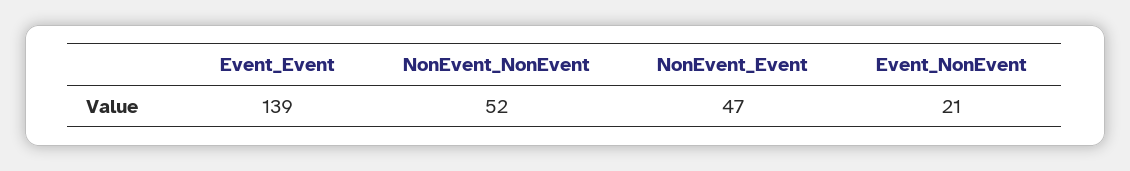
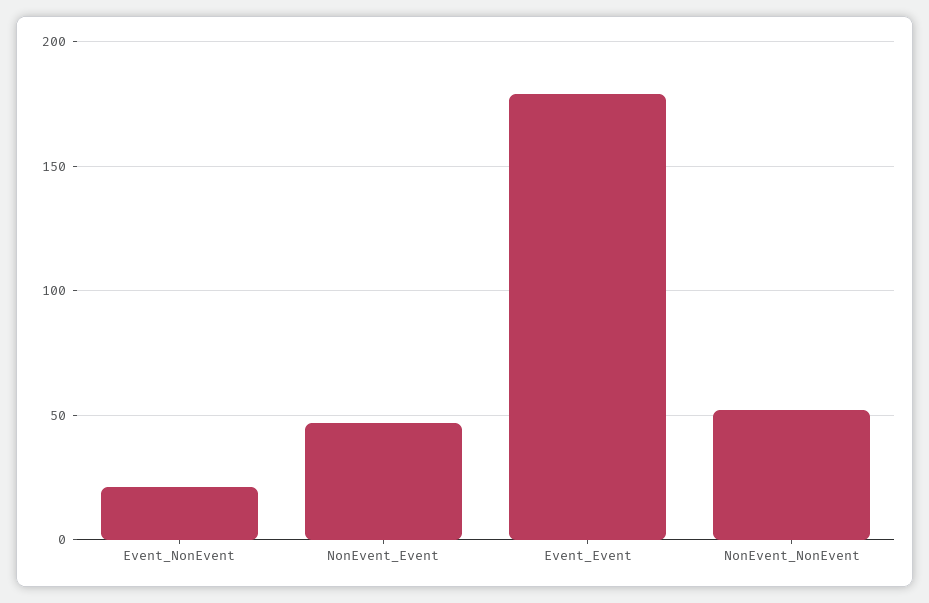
  {
-   "Event_Event": 139,
+   "Event_Event": 180,
    "NonEvent_NonEvent": 52,
    "NonEvent_Event": 47,
    "Event_NonEvent": 21
  }

